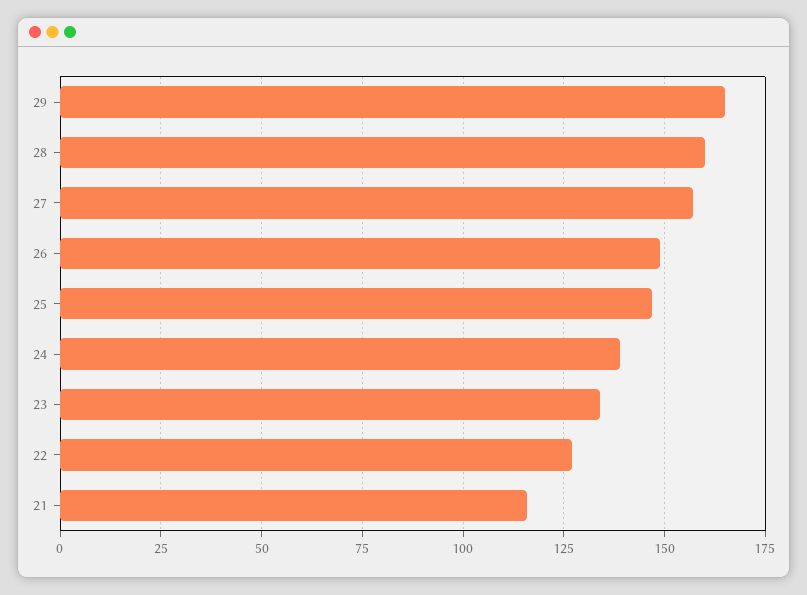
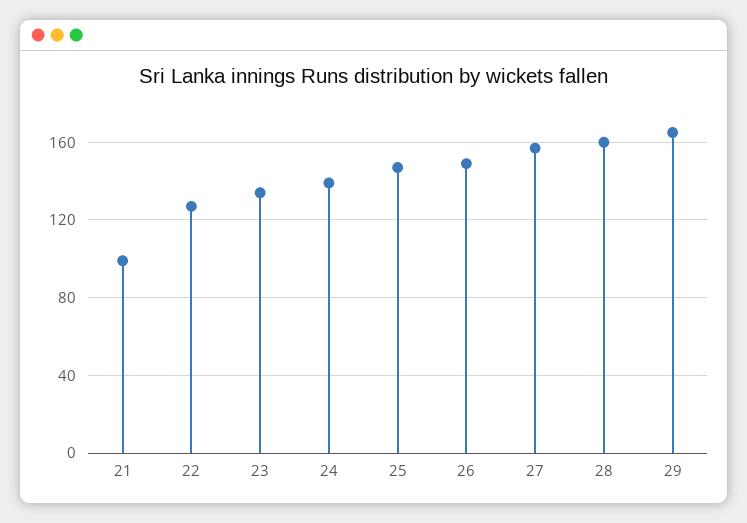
  {
    "29": 165,
    "28": 160,
    "27": 155,
    "26": 150,
    "25": 145,
    "24": 140,
    "23": 135,
    "22": 125,
-   "21": 115
+   "21": 100
  }

